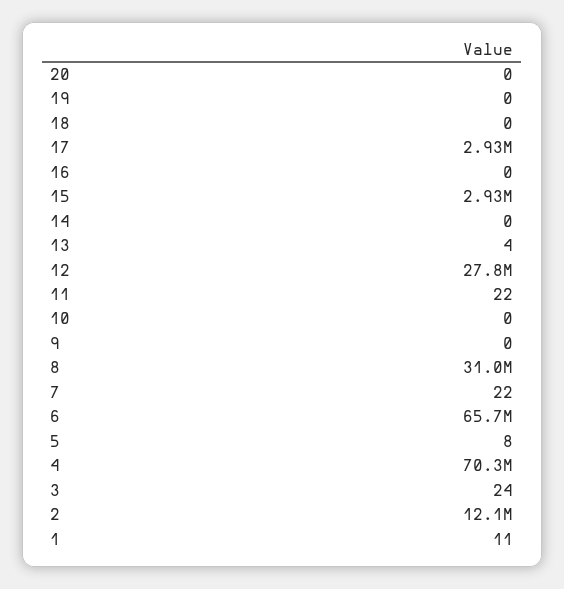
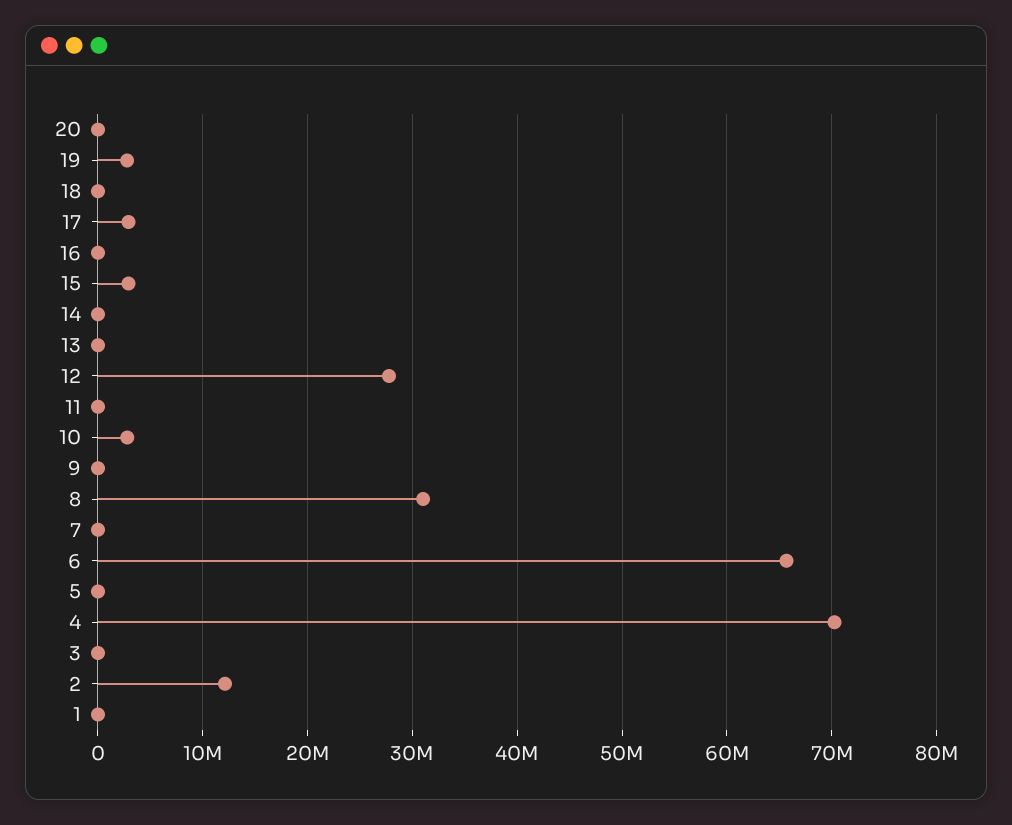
  {
    "20": 0,
-   "19": 0,
+   "19": 3000000,
    "18": 0,
    "17": 2930000,
    "16": 0,
    "15": 2930000,
    "14": 0,
    "13": 4,
    "12": 27800000,
    "11": 22,
-   "10": 0,
+   "10": 3000000,
    "9": 0,
    "8": 31000000,
    "7": 22,
    "6": 65700000,
    "5": 8,
    "4": 70300000,
    "3": 24,
    "2": 12100000,
    "1": 11
  }

